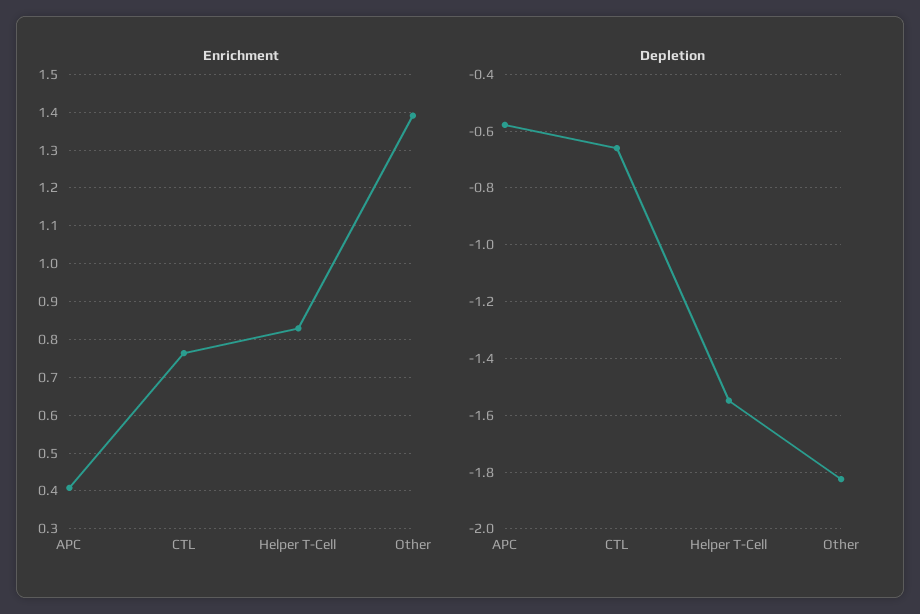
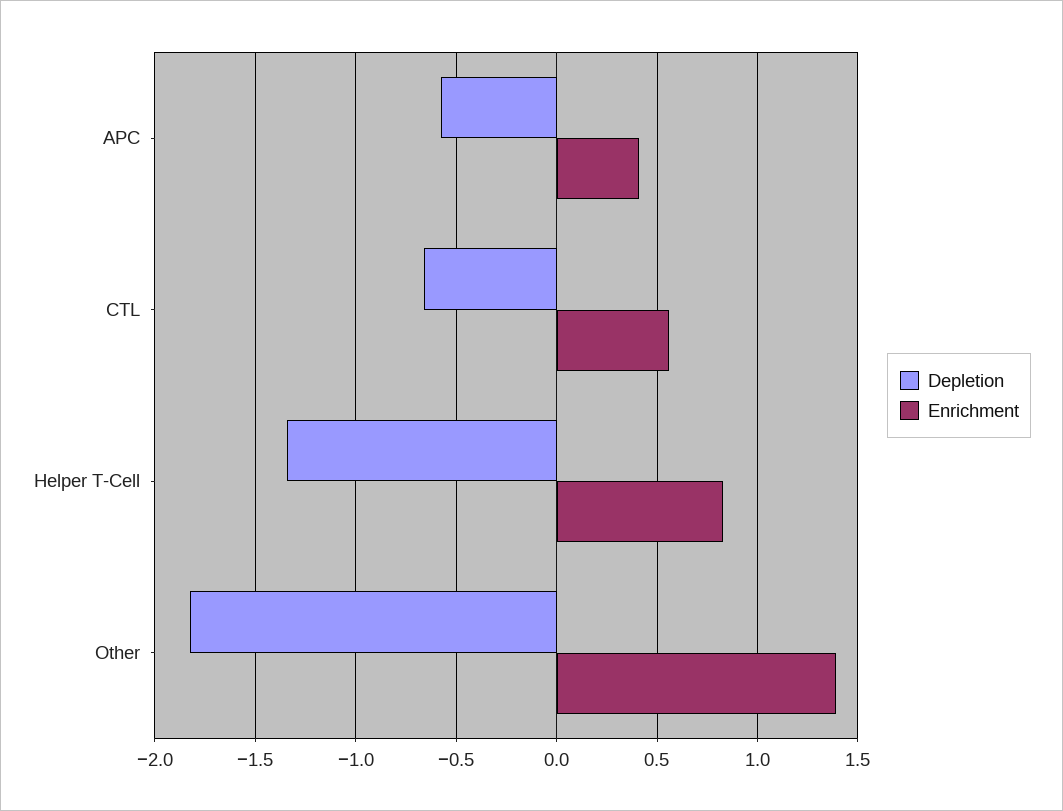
  {
    "Enrichment": {
      "APC": 0.4,
-     "CTL": 0.76,
+     "CTL": 0.55,
      "Helper T-Cell": 0.82,
      "Other": 1.4
    },
    "Depletion": {
      "APC": -0.575,
      "CTL": -0.65,
-     "Helper T-Cell": -1.55,
+     "Helper T-Cell": -1.35,
      "Other": -1.825
    }
  }

